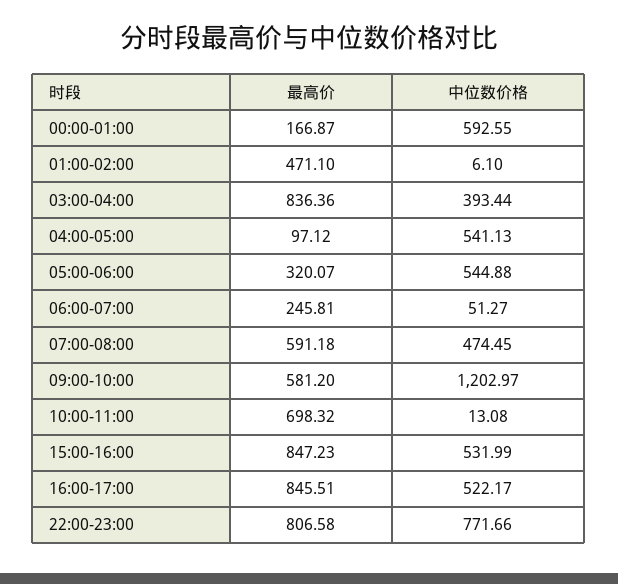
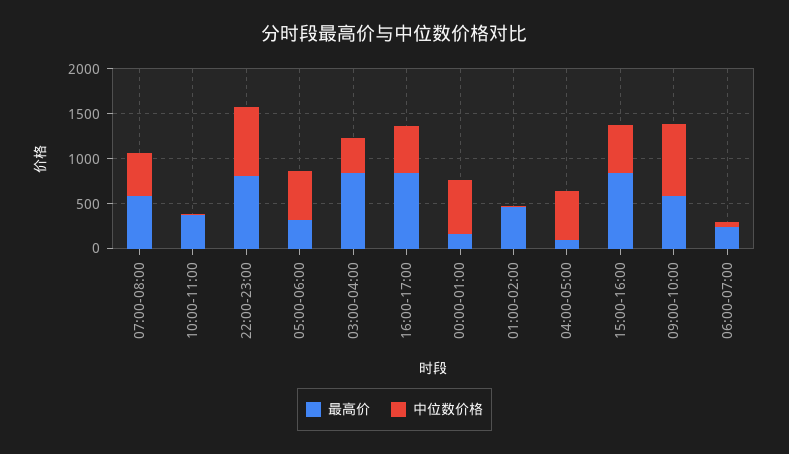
  {
    "最高价": {
      "00:00-01:00": 166.87,
      "01:00-02:00": 471.1,
      "03:00-04:00": 836.36,
      "04:00-05:00": 97.12,
      "05:00-06:00": 320.07,
      "06:00-07:00": 245.81,
      "07:00-08:00": 591.18,
      "09:00-10:00": 581.2,
-     "10:00-11:00": 698.32,
+     "10:00-11:00": 400,
      "15:00-16:00": 847.23,
      "16:00-17:00": 845.51,
      "22:00-23:00": 806.58
    },
    "中位数价格": {
      "00:00-01:00": 592.55,
      "01:00-02:00": 6.1,
      "03:00-04:00": 393.44,
      "04:00-05:00": 541.13,
      "05:00-06:00": 544.88,
      "06:00-07:00": 51.27,
      "07:00-08:00": 474.45,
-     "09:00-10:00": 1202.97,
+     "09:00-10:00": 800,
      "10:00-11:00": 13.08,
      "15:00-16:00": 531.99,
      "16:00-17:00": 522.17,
      "22:00-23:00": 771.66
    }
  }

